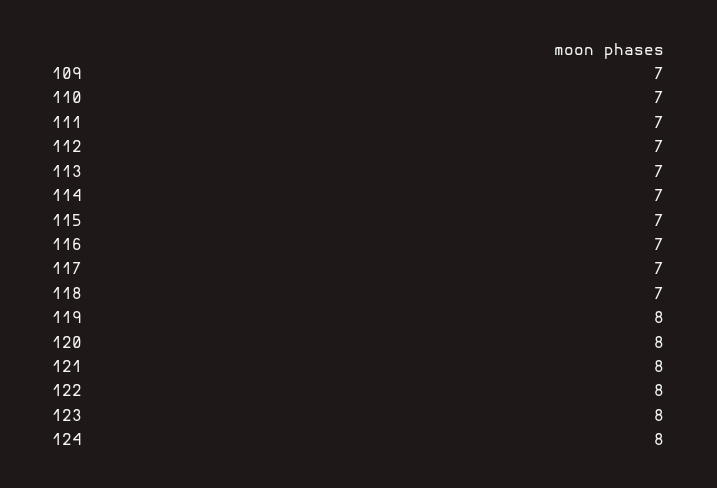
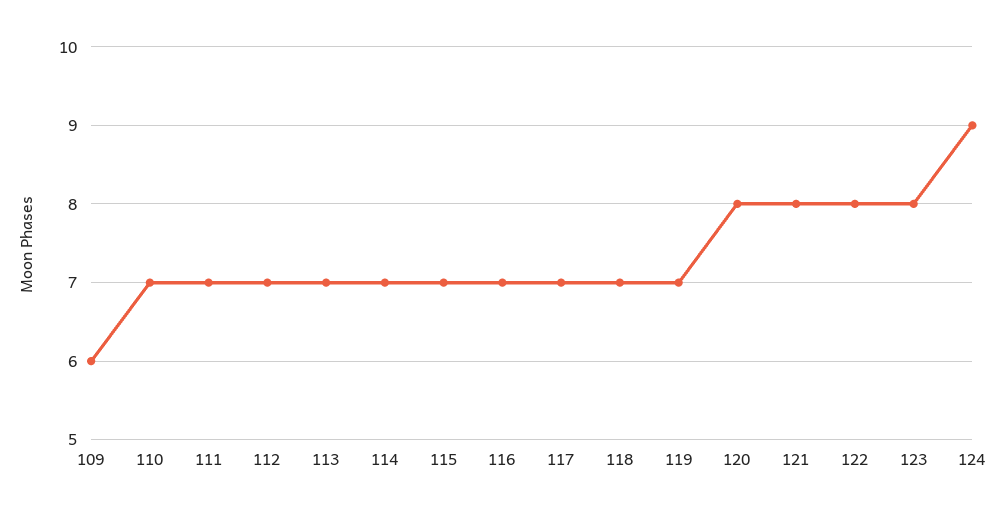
  {
-   "109": 7,
+   "109": 6,
    "110": 7,
    "111": 7,
    "112": 7,
    "113": 7,
    "114": 7,
    "115": 7,
    "116": 7,
    "117": 7,
    "118": 7,
-   "119": 8,
+   "119": 7,
    "120": 8,
    "121": 8,
    "122": 8,
    "123": 8,
-   "124": 8
+   "124": 9
  }

